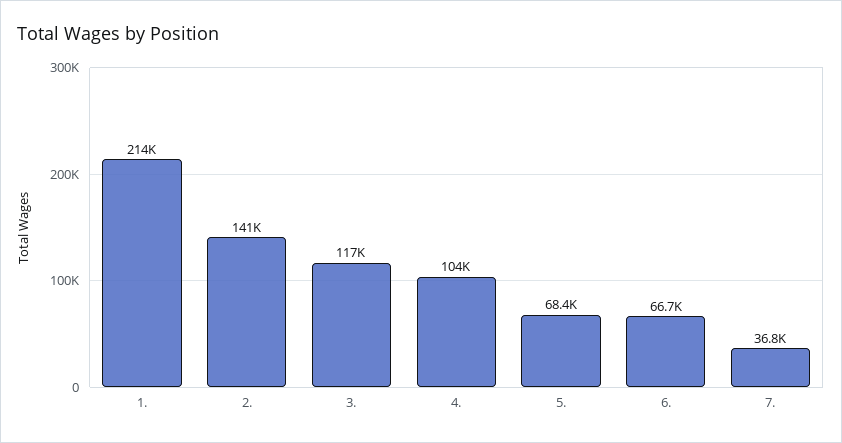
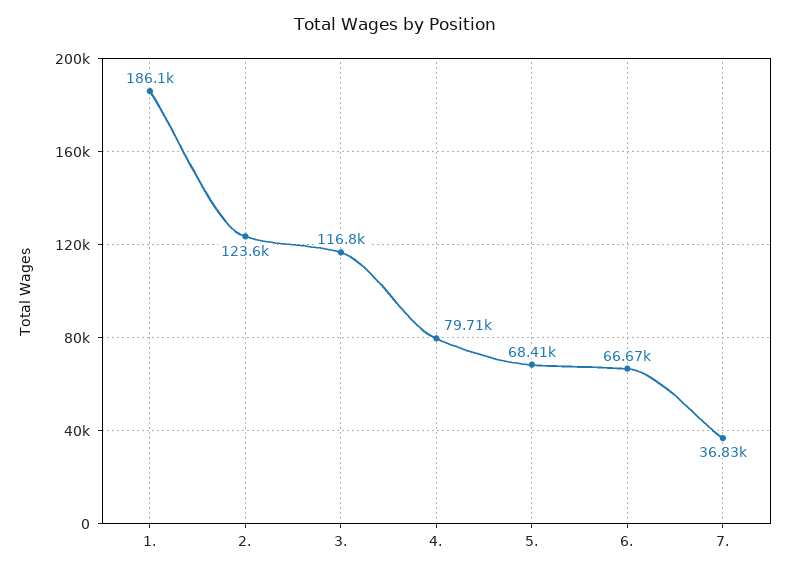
  {
-   "1.": 214000,
+   "1.": 186100,
-   "2.": 141000,
+   "2.": 123600,
    "3.": 116800,
-   "4.": 104000,
+   "4.": 79710,
    "5.": 68410,
    "6.": 66670,
    "7.": 36830
  }

